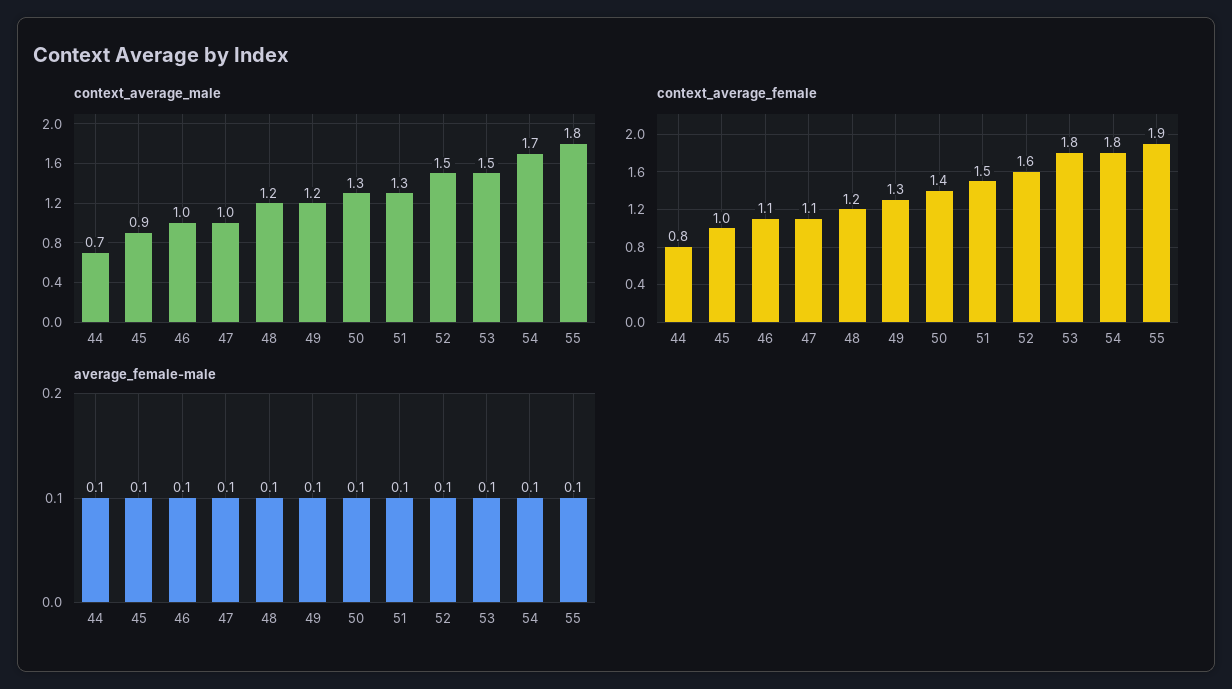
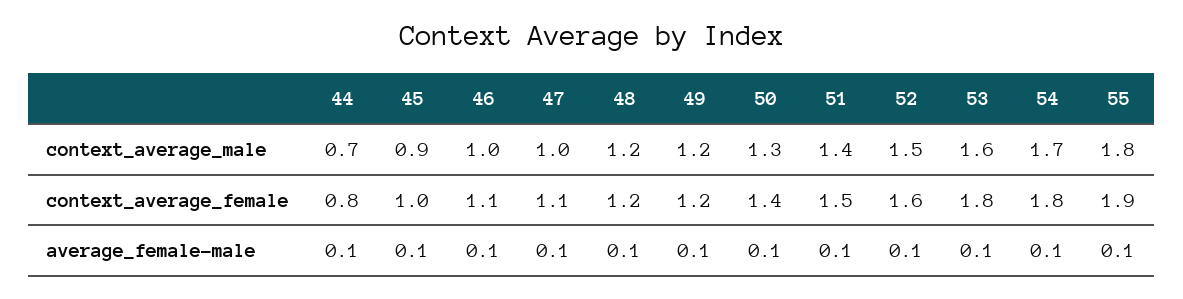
  {
    "context_average_male": {
      "44": 0.7,
      "45": 0.9,
      "46": 1,
      "47": 1,
      "48": 1.2,
      "49": 1.2,
      "50": 1.3,
-     "51": 1.3,
+     "51": 1.4,
      "52": 1.5,
-     "53": 1.5,
+     "53": 1.6,
      "54": 1.7,
      "55": 1.8
    },
    "context_average_female": {
      "44": 0.8,
      "45": 1,
      "46": 1.1,
      "47": 1.1,
      "48": 1.2,
-     "49": 1.3,
+     "49": 1.2,
      "50": 1.4,
      "51": 1.5,
      "52": 1.6,
      "53": 1.8,
      "54": 1.8,
      "55": 1.9
    },
    "average_female-male": {
      "44": 0.1,
      "45": 0.1,
      "46": 0.1,
      "47": 0.1,
      "48": 0.1,
      "49": 0.1,
      "50": 0.1,
      "51": 0.1,
      "52": 0.1,
      "53": 0.1,
      "54": 0.1,
      "55": 0.1
    }
  }

